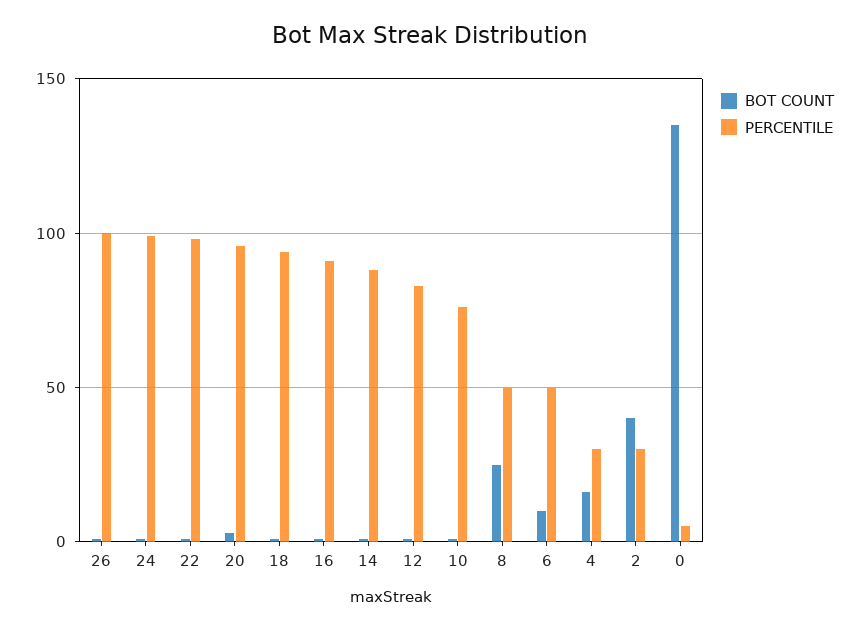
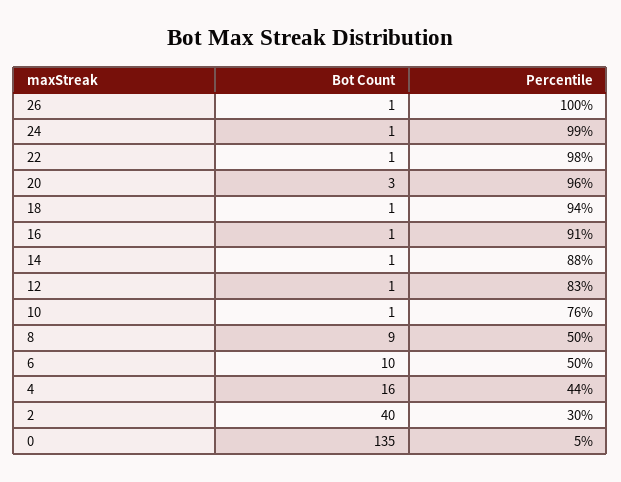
  {
    "BOT COUNT": {
      "26": 1,
      "24": 1,
      "22": 1,
      "20": 3,
      "18": 1,
      "16": 1,
      "14": 1,
      "12": 1,
      "10": 1,
-     "8": 25,
+     "8": 9,
      "6": 10,
      "4": 16,
      "2": 40,
      "0": 135
    },
    "PERCENTILE": {
      "26": 100,
      "24": 99,
      "22": 98,
      "20": 96,
      "18": 94,
      "16": 91,
      "14": 88,
      "12": 83,
      "10": 76,
      "8": 50,
      "6": 50,
-     "4": 30,
+     "4": 44,
      "2": 30,
      "0": 5
    }
  }

